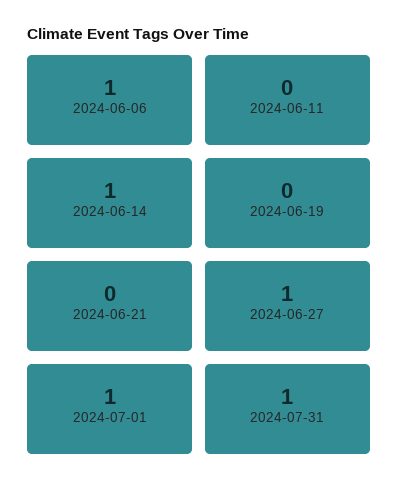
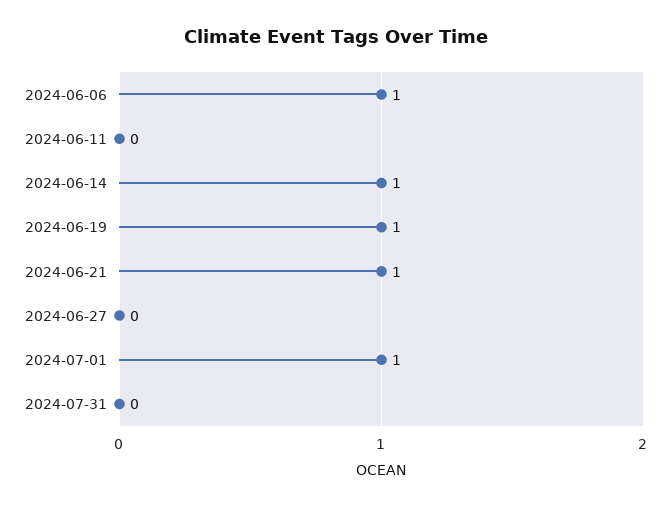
  {
    "2024-06-06": 1,
    "2024-06-11": 0,
    "2024-06-14": 1,
-   "2024-06-19": 0,
+   "2024-06-19": 1,
-   "2024-06-21": 0,
+   "2024-06-21": 1,
-   "2024-06-27": 1,
+   "2024-06-27": 0,
    "2024-07-01": 1,
-   "2024-07-31": 1
+   "2024-07-31": 0
  }

